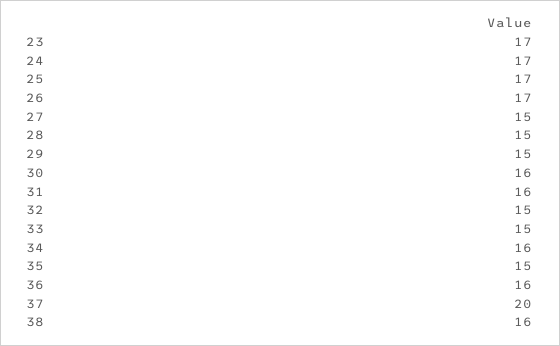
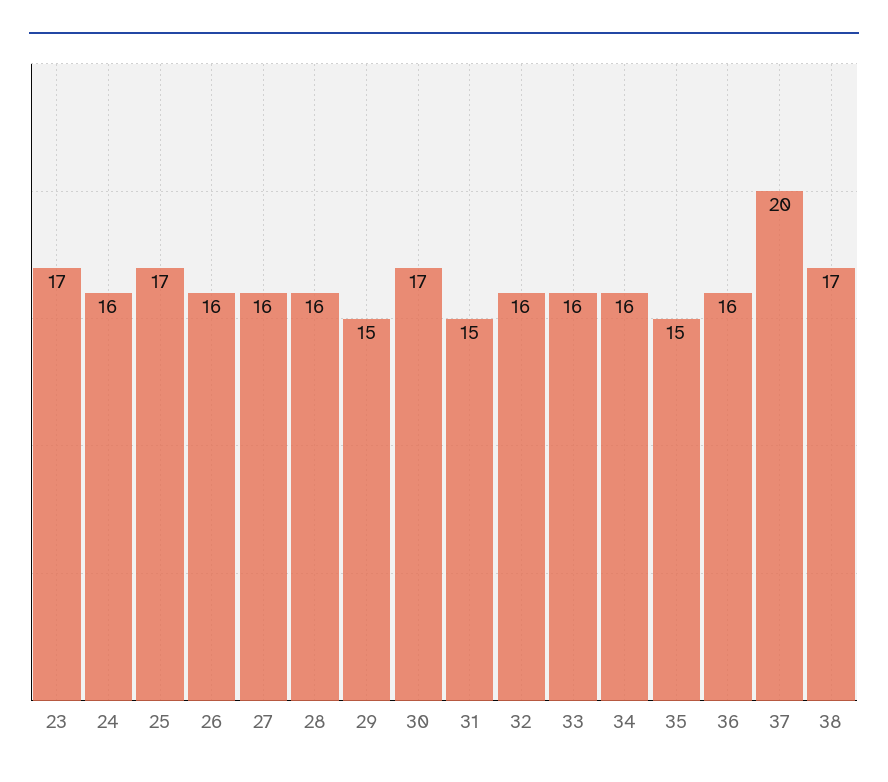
  {
    "23": 17,
-   "24": 17,
+   "24": 16,
    "25": 17,
-   "26": 17,
+   "26": 16,
-   "27": 15,
+   "27": 16,
-   "28": 15,
+   "28": 16,
    "29": 15,
-   "30": 16,
+   "30": 17,
-   "31": 16,
+   "31": 15,
-   "32": 15,
+   "32": 16,
-   "33": 15,
+   "33": 16,
    "34": 16,
    "35": 15,
    "36": 16,
    "37": 20,
-   "38": 16
+   "38": 17
  }

